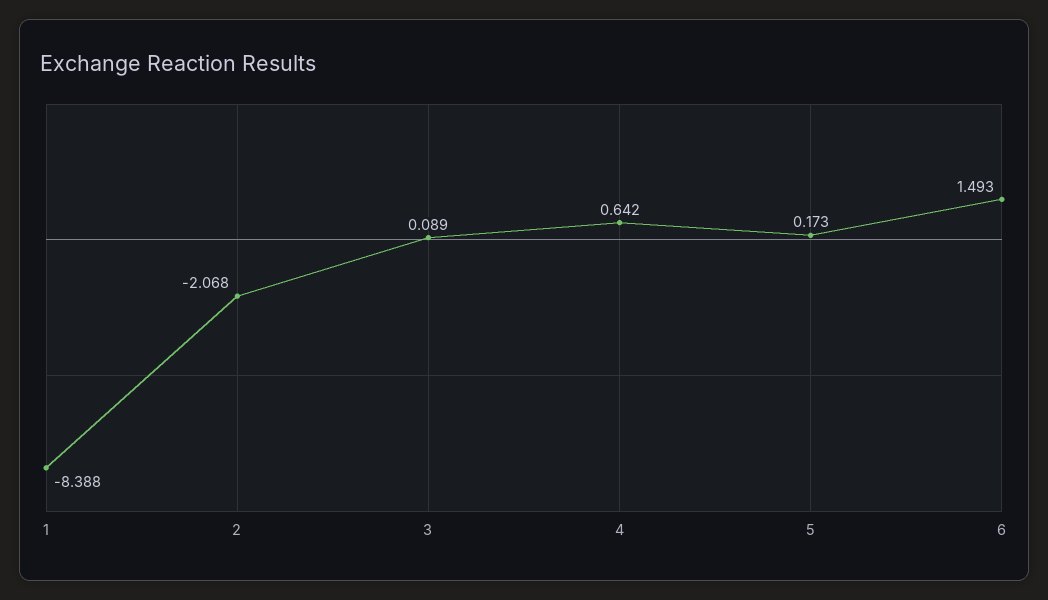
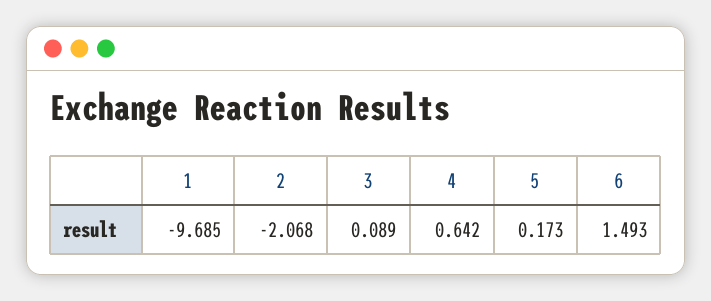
  {
-   "1": -8.388,
+   "1": -9.685,
    "2": -2.068,
    "3": 0.089,
    "4": 0.642,
    "5": 0.173,
    "6": 1.493
  }

